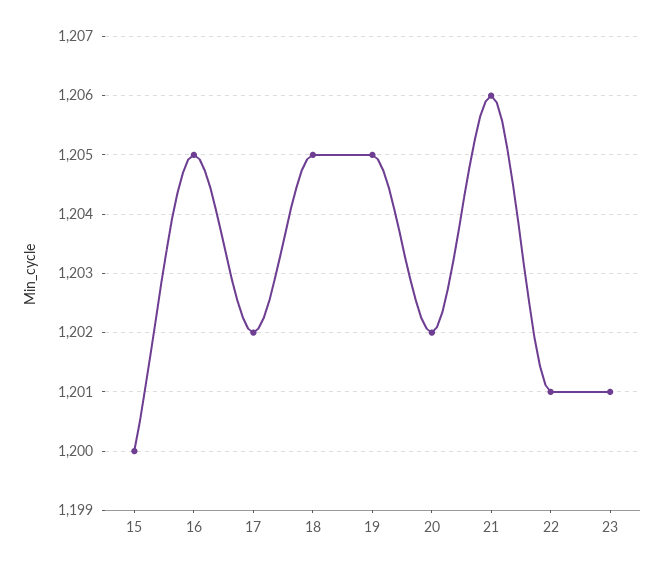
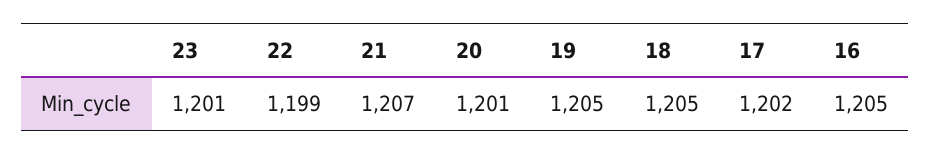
  {
-   "15": 1200,
    "16": 1205,
    "17": 1202,
    "18": 1205,
    "19": 1205,
-   "20": 1202,
+   "20": 1201,
-   "21": 1206,
+   "21": 1207,
-   "22": 1201,
+   "22": 1199,
    "23": 1201
  }

